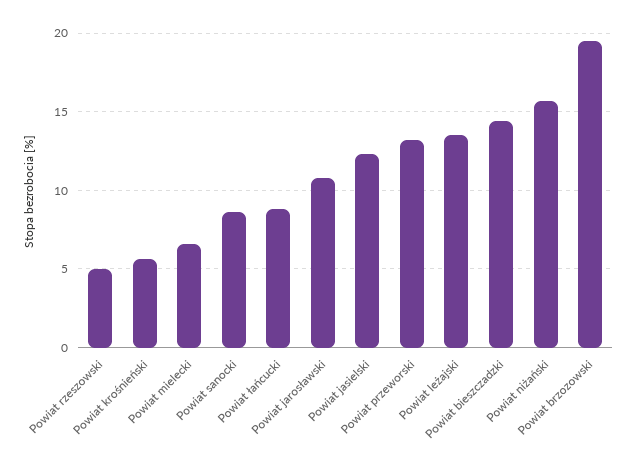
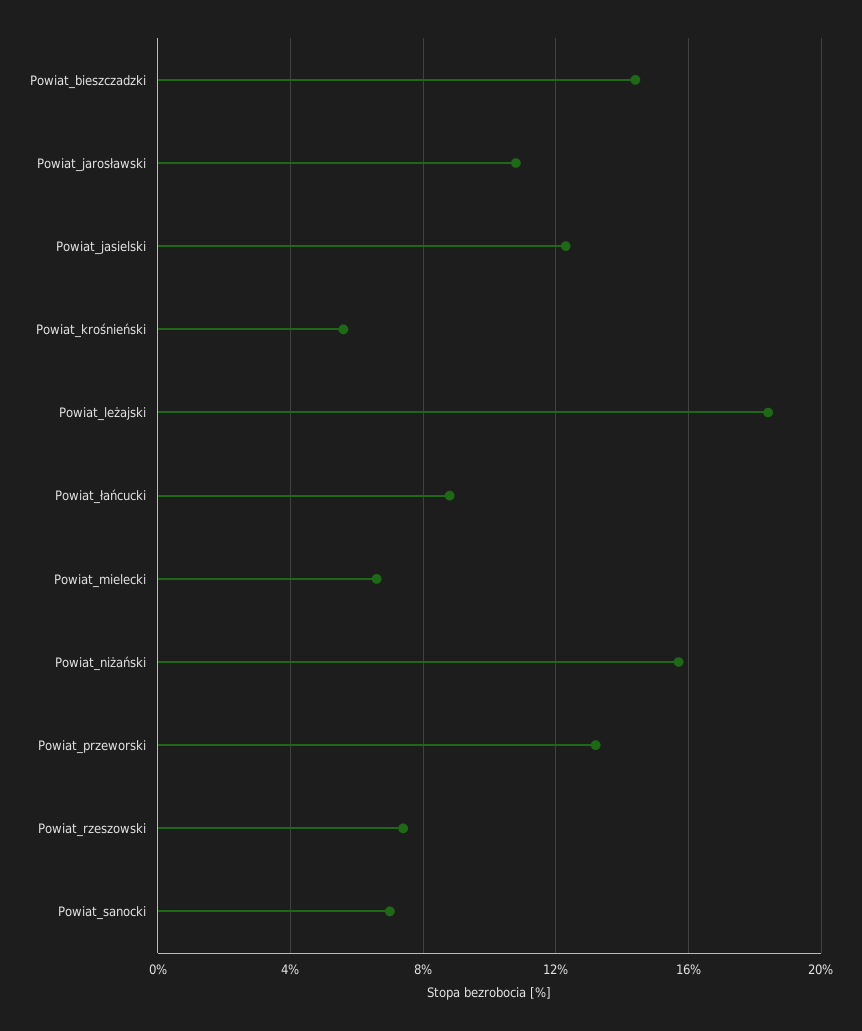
  {
-   "Powiat rzeszowski": 5,
+   "Powiat rzeszowski": 7.5,
    "Powiat krośnieński": 5.5,
    "Powiat mielecki": 6.5,
-   "Powiat sanocki": 8.5,
+   "Powiat sanocki": 7,
    "Powiat łańcucki": 9,
    "Powiat jarosławski": 11,
    "Powiat jasielski": 12.5,
    "Powiat przeworski": 13,
-   "Powiat leżajski": 13.5,
+   "Powiat leżajski": 18.5,
    "Powiat bieszczadzki": 14.5,
-   "Powiat niżański": 15.5,
+   "Powiat niżański": 15.5
-   "Powiat brzozowski": 19.5
  }

